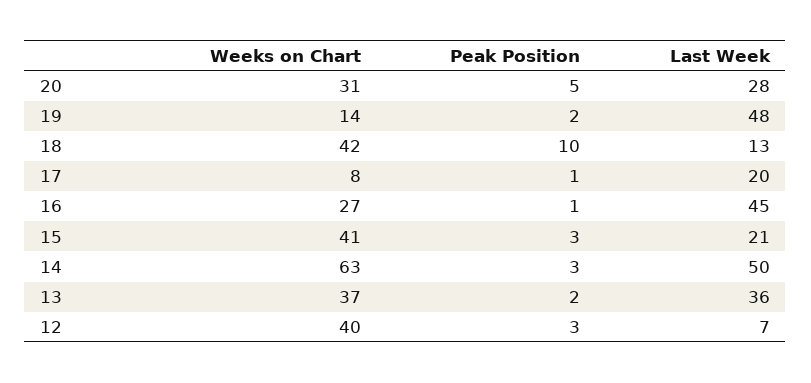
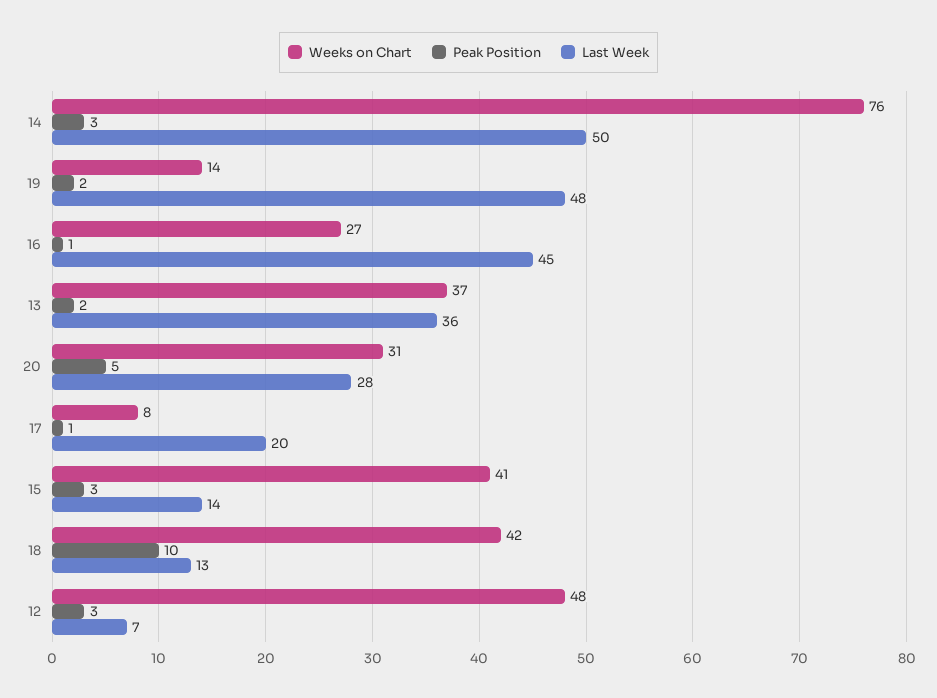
  {
    "Weeks on Chart": {
      "20": 31,
      "19": 14,
      "18": 42,
      "17": 8,
      "16": 27,
      "15": 41,
-     "14": 63,
+     "14": 76,
      "13": 37,
-     "12": 40
+     "12": 48
    },
    "Peak Position": {
      "20": 5,
      "19": 2,
      "18": 10,
      "17": 1,
      "16": 1,
      "15": 3,
      "14": 3,
      "13": 2,
      "12": 3
    },
    "Last Week": {
      "20": 28,
      "19": 48,
      "18": 13,
      "17": 20,
      "16": 45,
-     "15": 21,
+     "15": 14,
      "14": 50,
      "13": 36,
      "12": 7
    }
  }

